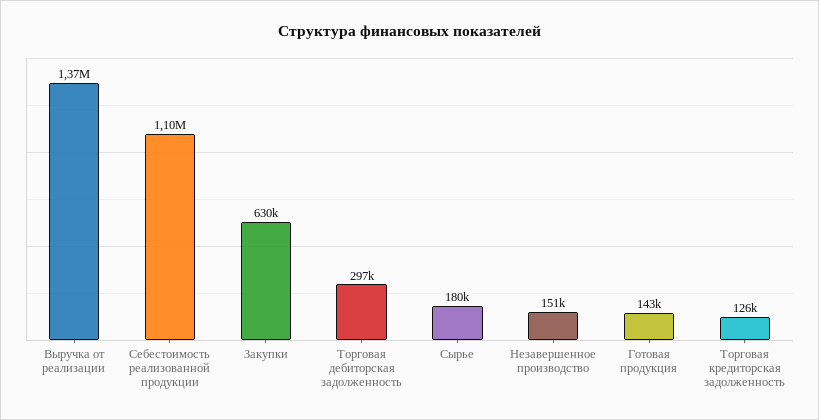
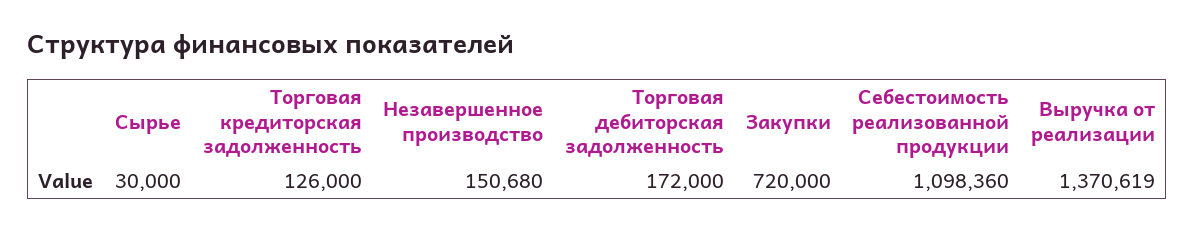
  {
    "Выручка от реализации": 1370619,
    "Себестоимость реализованной продукции": 1098360,
-   "Закупки": 630000,
+   "Закупки": 720000,
-   "Торговая дебиторская задолженность": 297000,
+   "Торговая дебиторская задолженность": 172000,
-   "Сырье": 180000,
+   "Сырье": 30000,
    "Незавершенное производство": 150680,
-   "Готовая продукция": 143000,
    "Торговая кредиторская задолженность": 126000
  }

